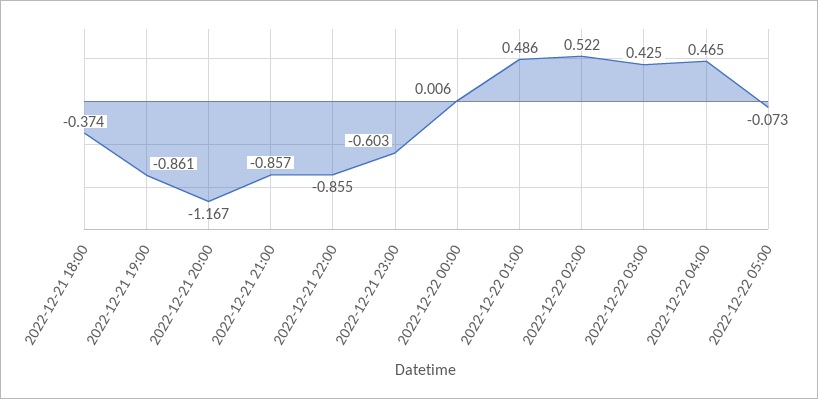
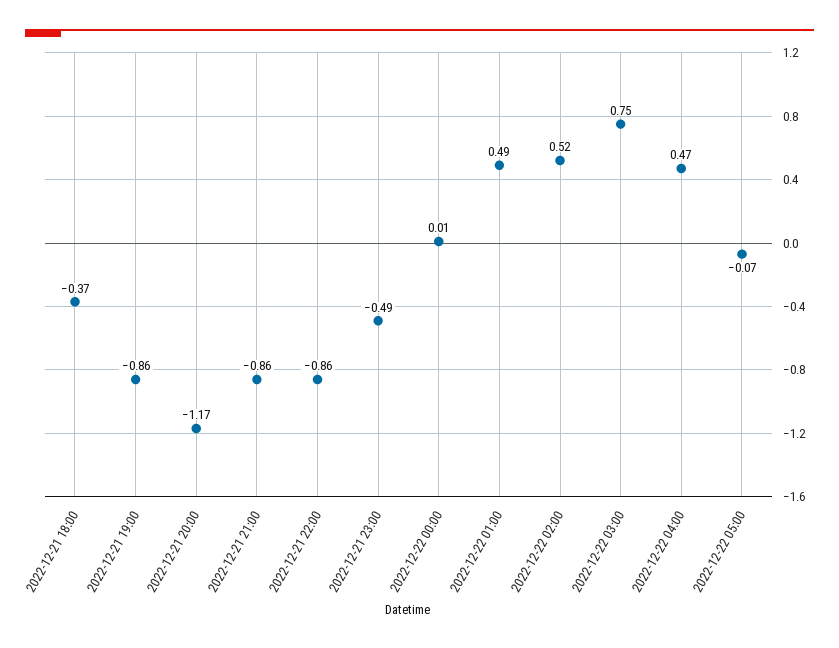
  {
    "2022-12-21 18:00": -0.374,
    "2022-12-21 19:00": -0.861,
    "2022-12-21 20:00": -1.167,
    "2022-12-21 21:00": -0.857,
    "2022-12-21 22:00": -0.855,
-   "2022-12-21 23:00": -0.603,
+   "2022-12-21 23:00": -0.49,
    "2022-12-22 00:00": 0.006,
    "2022-12-22 01:00": 0.486,
    "2022-12-22 02:00": 0.522,
-   "2022-12-22 03:00": 0.425,
+   "2022-12-22 03:00": 0.75,
    "2022-12-22 04:00": 0.465,
    "2022-12-22 05:00": -0.073
  }

